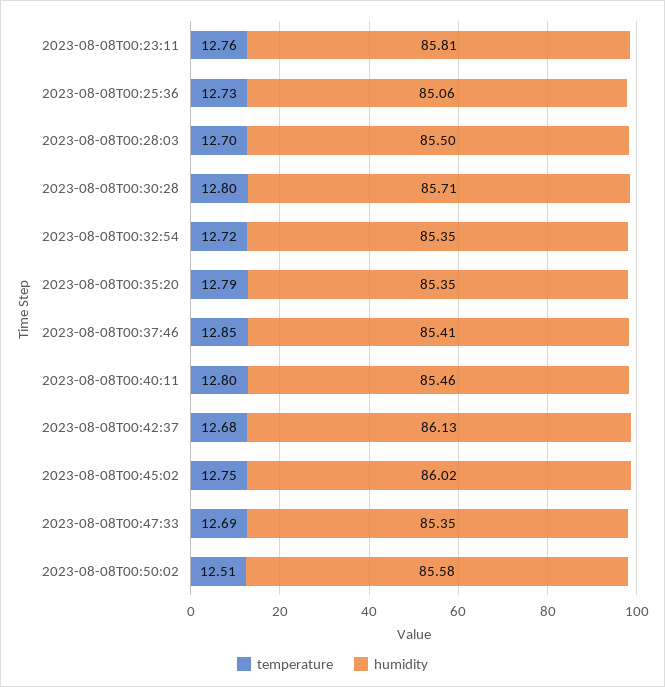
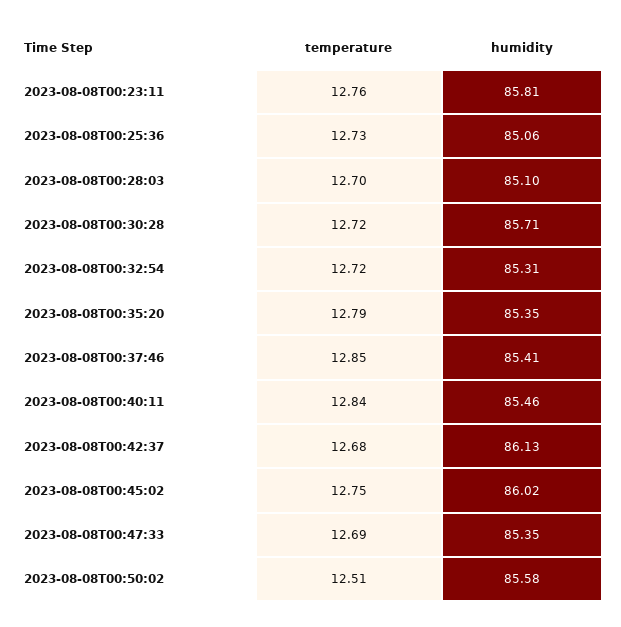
  {
    "temperature": {
      "2023-08-08T00:23:11": 12.76,
      "2023-08-08T00:25:36": 12.73,
      "2023-08-08T00:28:03": 12.7,
-     "2023-08-08T00:30:28": 12.8,
+     "2023-08-08T00:30:28": 12.72,
      "2023-08-08T00:32:54": 12.72,
      "2023-08-08T00:35:20": 12.79,
      "2023-08-08T00:37:46": 12.85,
-     "2023-08-08T00:40:11": 12.8,
+     "2023-08-08T00:40:11": 12.84,
      "2023-08-08T00:42:37": 12.68,
      "2023-08-08T00:45:02": 12.75,
      "2023-08-08T00:47:33": 12.69,
      "2023-08-08T00:50:02": 12.51
    },
    "humidity": {
      "2023-08-08T00:23:11": 85.81,
      "2023-08-08T00:25:36": 85.06,
-     "2023-08-08T00:28:03": 85.5,
+     "2023-08-08T00:28:03": 85.1,
      "2023-08-08T00:30:28": 85.71,
-     "2023-08-08T00:32:54": 85.35,
+     "2023-08-08T00:32:54": 85.31,
      "2023-08-08T00:35:20": 85.35,
      "2023-08-08T00:37:46": 85.41,
      "2023-08-08T00:40:11": 85.46,
      "2023-08-08T00:42:37": 86.13,
      "2023-08-08T00:45:02": 86.02,
      "2023-08-08T00:47:33": 85.35,
      "2023-08-08T00:50:02": 85.58
    }
  }

